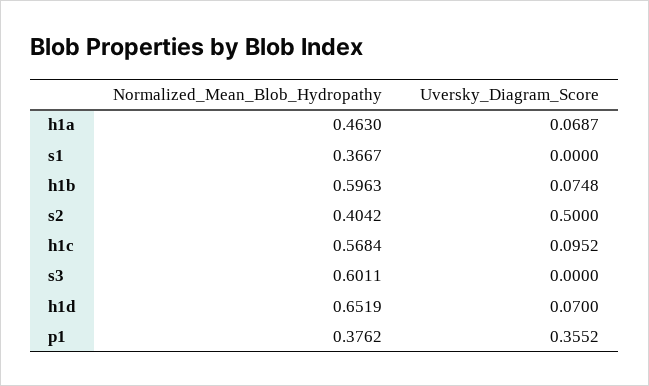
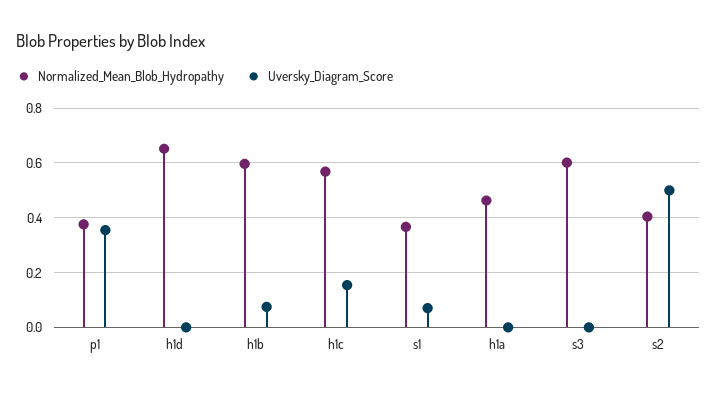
  {
    "Normalized_Mean_Blob_Hydropathy": {
      "h1a": 0.463,
      "s1": 0.3667,
      "h1b": 0.5963,
      "s2": 0.4042,
      "h1c": 0.5684,
      "s3": 0.6011,
      "h1d": 0.6519,
      "p1": 0.3762
    },
    "Uversky_Diagram_Score": {
-     "h1a": 0.0687,
+     "h1a": 0,
-     "s1": 0,
+     "s1": 0.075,
      "h1b": 0.0748,
      "s2": 0.5,
-     "h1c": 0.0952,
+     "h1c": 0.15,
      "s3": 0,
-     "h1d": 0.07,
+     "h1d": 0,
      "p1": 0.3552
    }
  }

